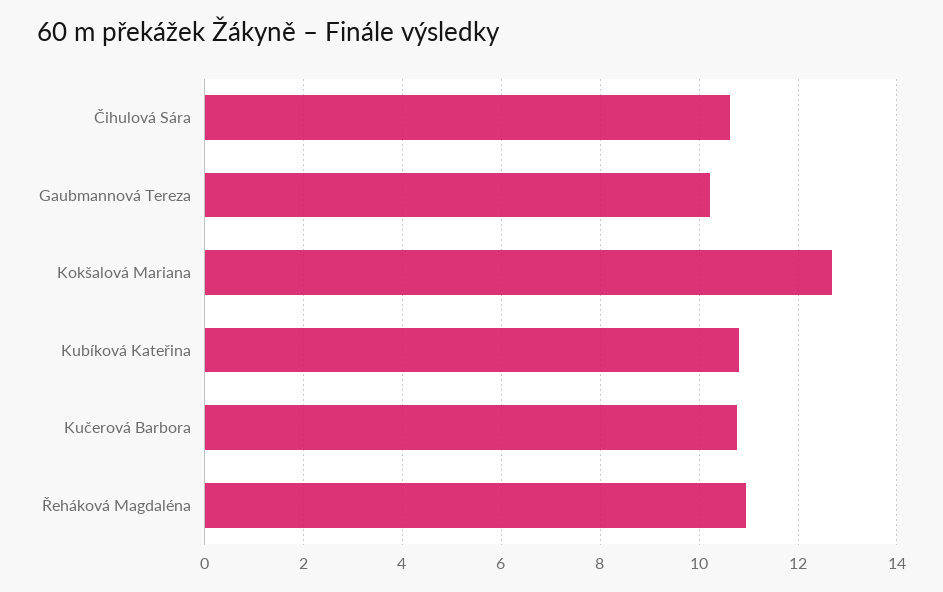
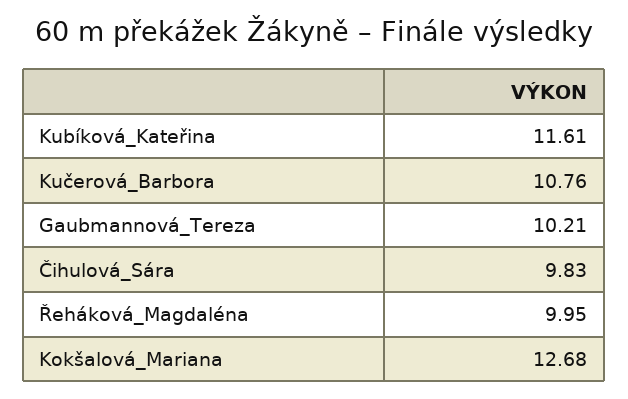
  {
-   "Čihulová Sára": 10.6,
+   "Čihulová Sára": 9.83,
    "Gaubmannová Tereza": 10.21,
    "Kokšalová Mariana": 12.68,
-   "Kubíková Kateřina": 10.8,
+   "Kubíková Kateřina": 11.61,
    "Kučerová Barbora": 10.76,
-   "Řeháková Magdaléna": 11
+   "Řeháková Magdaléna": 9.95
  }

